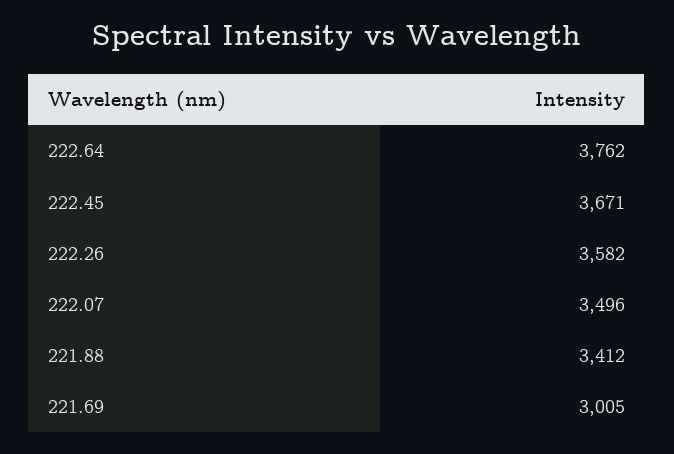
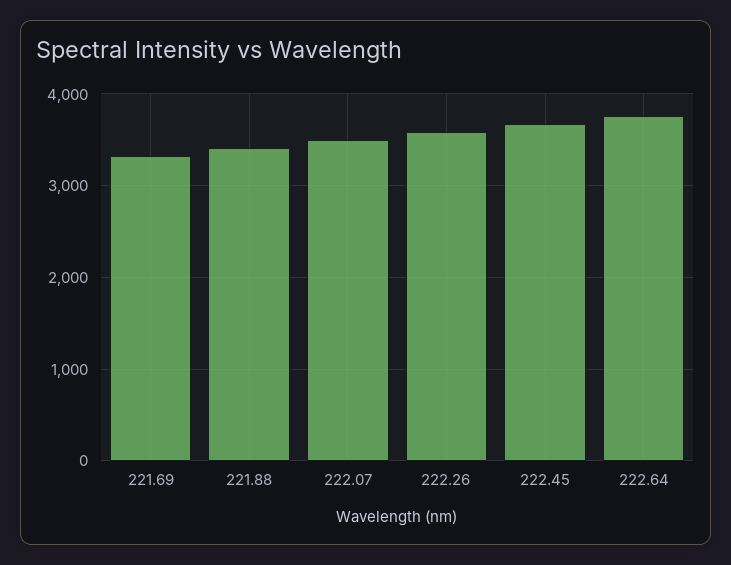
  {
    "222.64": 3762,
    "222.45": 3671,
    "222.26": 3582,
    "222.07": 3496,
    "221.88": 3412,
-   "221.69": 3005
+   "221.69": 3300
  }

